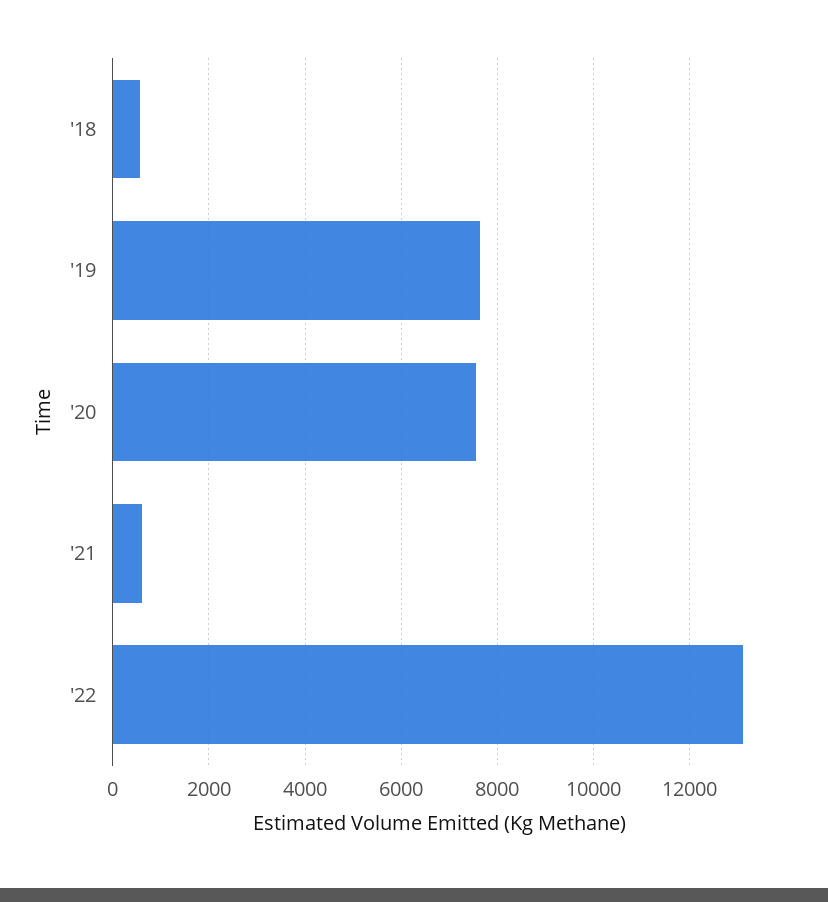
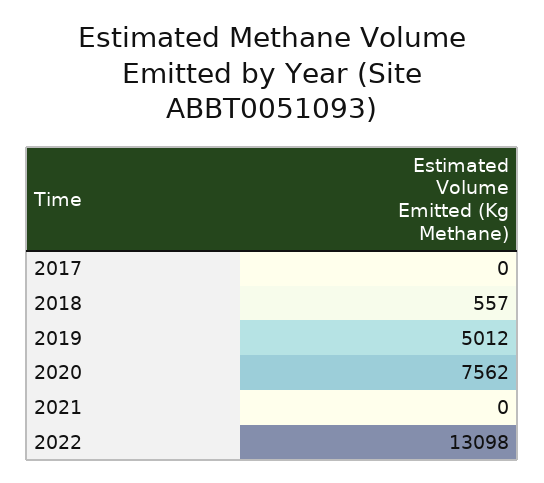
  {
    "'18": 557,
-   "'19": 7600,
+   "'19": 5012,
    "'20": 7562,
-   "'21": 600,
+   "'21": 0,
-   "'22": 13098
+   "'22": 13098,
+   "2017": 0
  }

